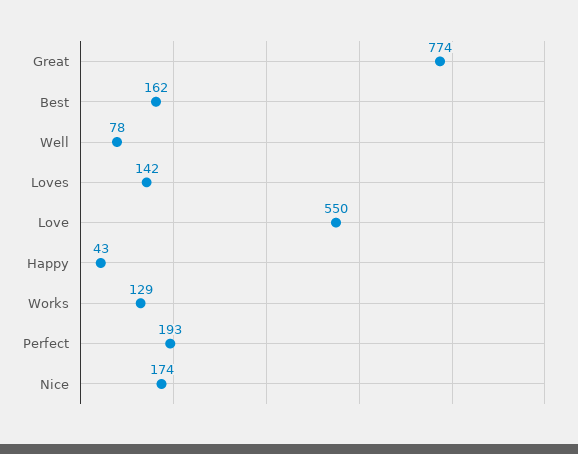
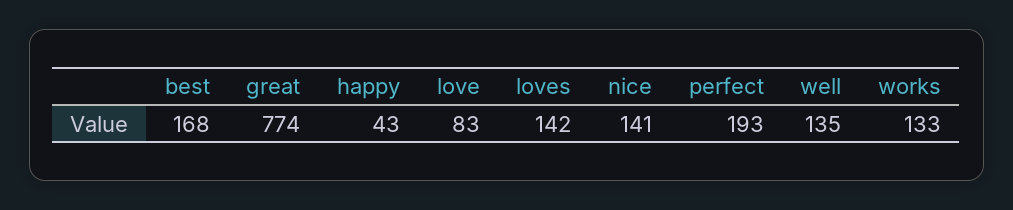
  {
    "Great": 774,
-   "Best": 162,
+   "Best": 168,
-   "Well": 78,
+   "Well": 135,
    "Loves": 142,
-   "Love": 550,
+   "Love": 83,
    "Happy": 43,
-   "Works": 129,
+   "Works": 133,
    "Perfect": 193,
-   "Nice": 174
+   "Nice": 141
  }

